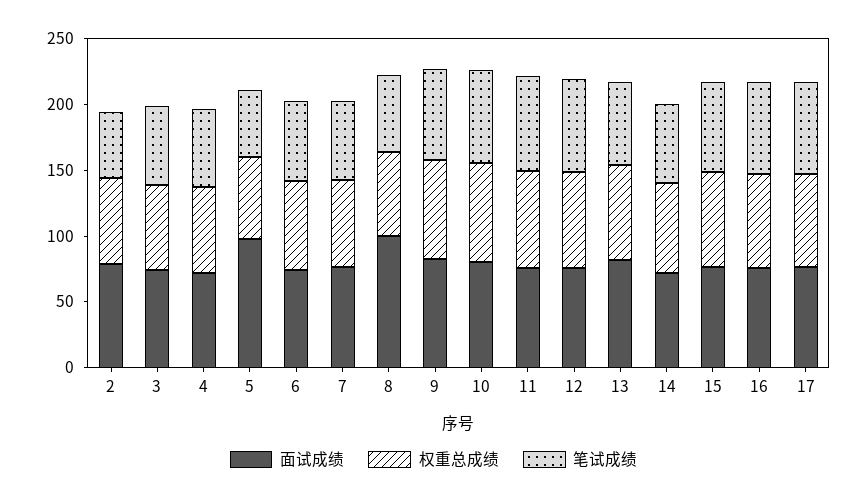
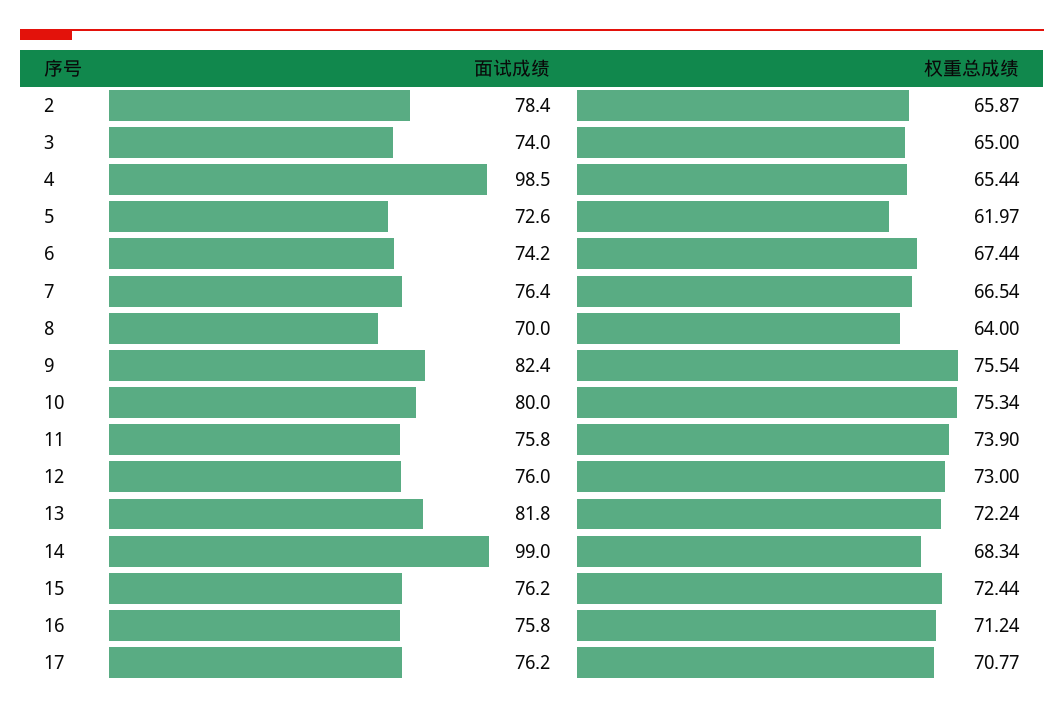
  {
    "面试成绩": {
      "2": 78.4,
      "3": 74,
-     "4": 70,
+     "4": 98.5,
-     "5": 100,
+     "5": 72.6,
      "6": 74.2,
      "7": 76.4,
-     "8": 100,
+     "8": 70,
      "9": 82.4,
      "10": 80,
      "11": 75.8,
      "12": 76,
      "13": 81.8,
-     "14": 70,
+     "14": 99,
      "15": 76.2,
      "16": 75.8,
      "17": 76.2
    },
    "权重总成绩": {
      "2": 65.87,
      "3": 65,
      "4": 65.44,
      "5": 61.97,
      "6": 67.44,
      "7": 66.54,
      "8": 64,
      "9": 75.54,
      "10": 75.34,
      "11": 73.9,
      "12": 73,
      "13": 72.24,
      "14": 68.34,
      "15": 72.44,
      "16": 71.24,
      "17": 70.77
-   },
+   }
-   "笔试成绩": {
-     "2": 50,
-     "3": 60,
-     "4": 60,
-     "5": 50,
-     "6": 60,
-     "7": 60,
-     "8": 60,
-     "9": 70,
-     "10": 70,
-     "11": 70,
-     "12": 70,
-     "13": 60,
-     "14": 60,
-     "15": 70,
-     "16": 70,
-     "17": 70
-   }
  }

